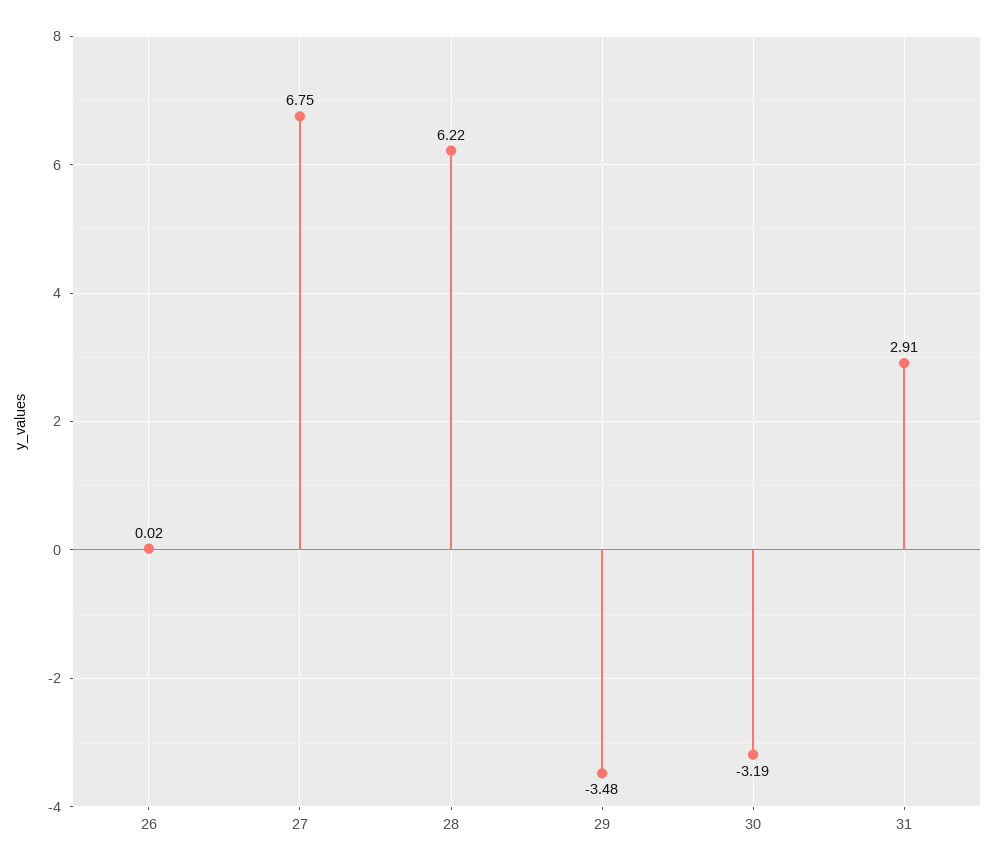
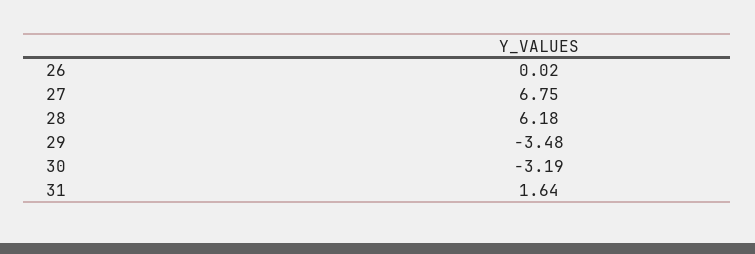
  {
    "26": 0.02,
    "27": 6.75,
-   "28": 6.22,
+   "28": 6.18,
    "29": -3.48,
    "30": -3.19,
-   "31": 2.91
+   "31": 1.64
  }

